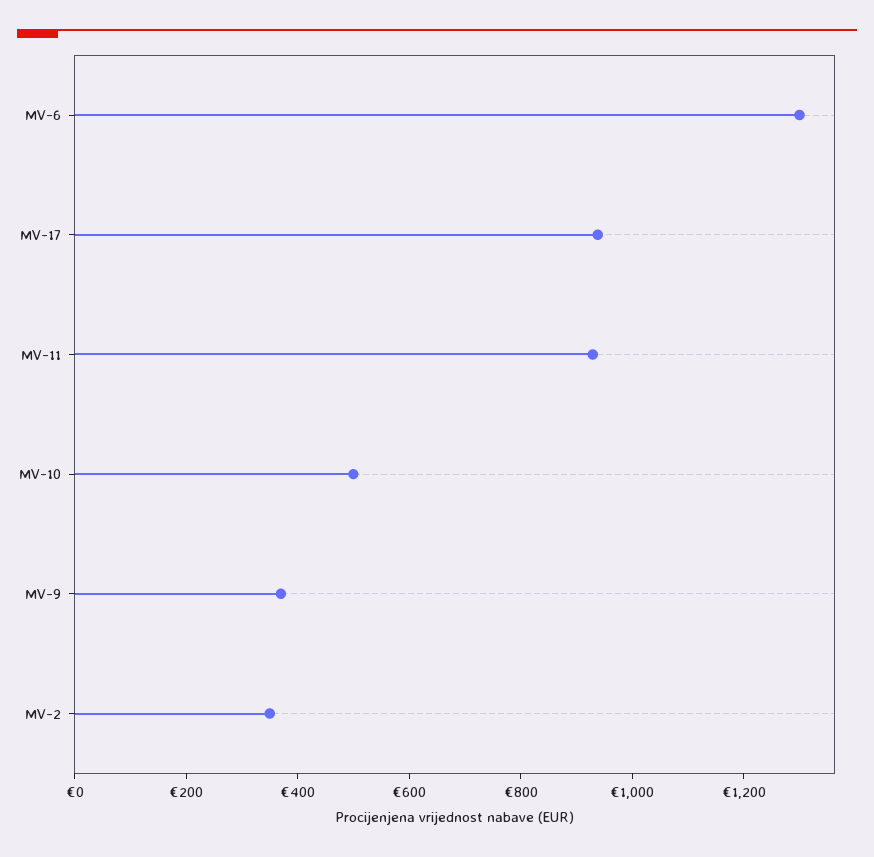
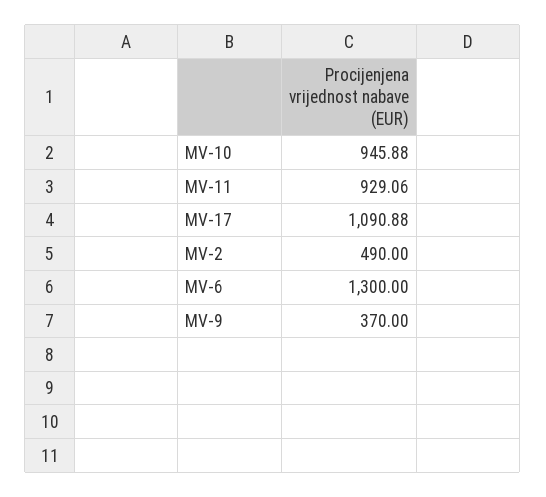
  {
    "MV-6": 1300,
-   "MV-17": 950,
+   "MV-17": 1090.88,
    "MV-11": 929.06,
-   "MV-10": 500,
+   "MV-10": 945.88,
    "MV-9": 370,
-   "MV-2": 350
+   "MV-2": 490
  }

